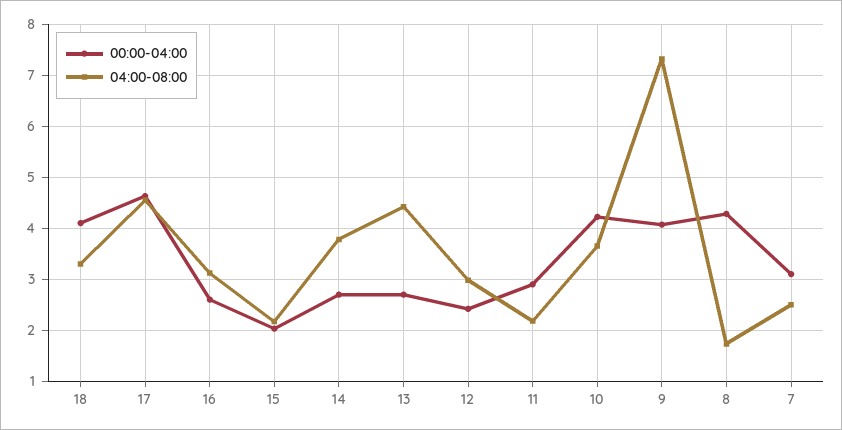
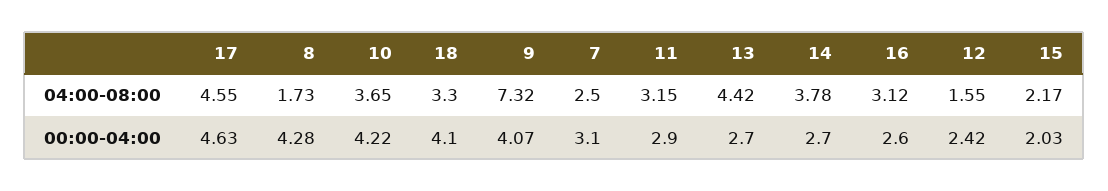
  {
    "00:00-04:00": {
      "18": 4.1,
      "17": 4.63,
      "16": 2.6,
      "15": 2.03,
      "14": 2.7,
      "13": 2.7,
      "12": 2.42,
      "11": 2.9,
      "10": 4.22,
      "9": 4.07,
      "8": 4.28,
      "7": 3.1
    },
    "04:00-08:00": {
      "18": 3.3,
      "17": 4.55,
      "16": 3.12,
      "15": 2.17,
      "14": 3.78,
      "13": 4.42,
-     "12": 3,
+     "12": 1.55,
-     "11": 2.2,
+     "11": 3.15,
      "10": 3.65,
      "9": 7.32,
      "8": 1.73,
      "7": 2.5
    }
  }

